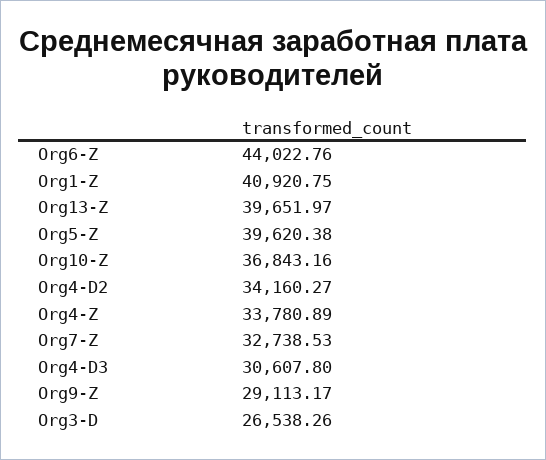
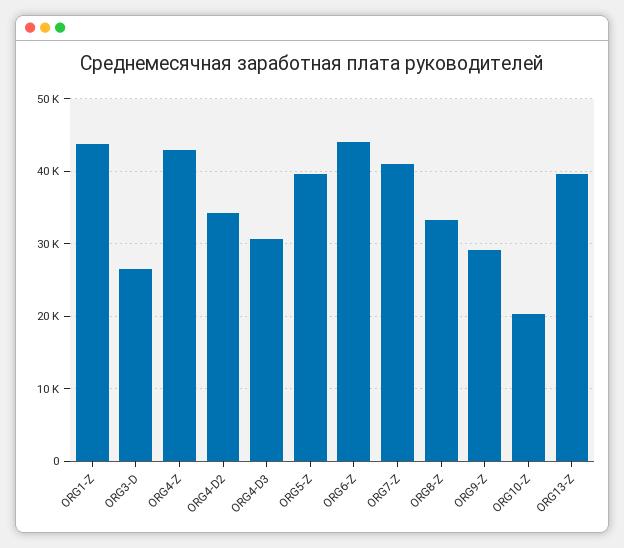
  {
    "Org6-Z": 44022.76,
-   "Org1-Z": 40920.75,
+   "Org1-Z": 44000,
    "Org13-Z": 39651.97,
    "Org5-Z": 39620.38,
-   "Org10-Z": 36843.16,
+   "Org10-Z": 20000,
    "Org4-D2": 34160.27,
-   "Org4-Z": 33780.89,
+   "Org4-Z": 43000,
-   "Org7-Z": 32738.53,
+   "Org7-Z": 41000,
    "Org4-D3": 30607.8,
    "Org9-Z": 29113.17,
-   "Org3-D": 26538.26
+   "Org3-D": 26538.26,
+   "ORG8-Z": 33000
  }

